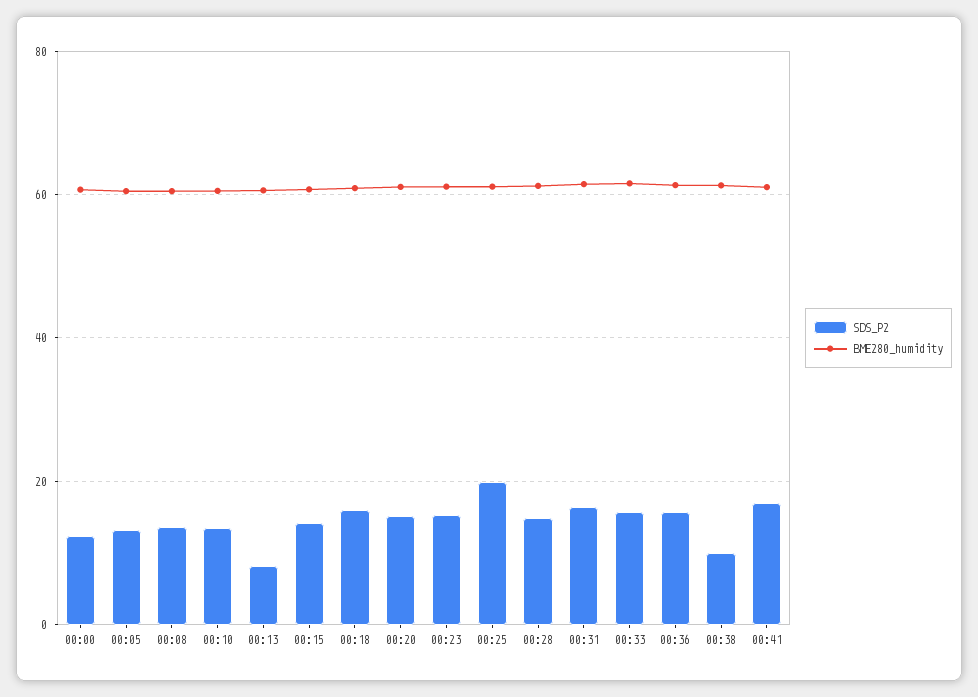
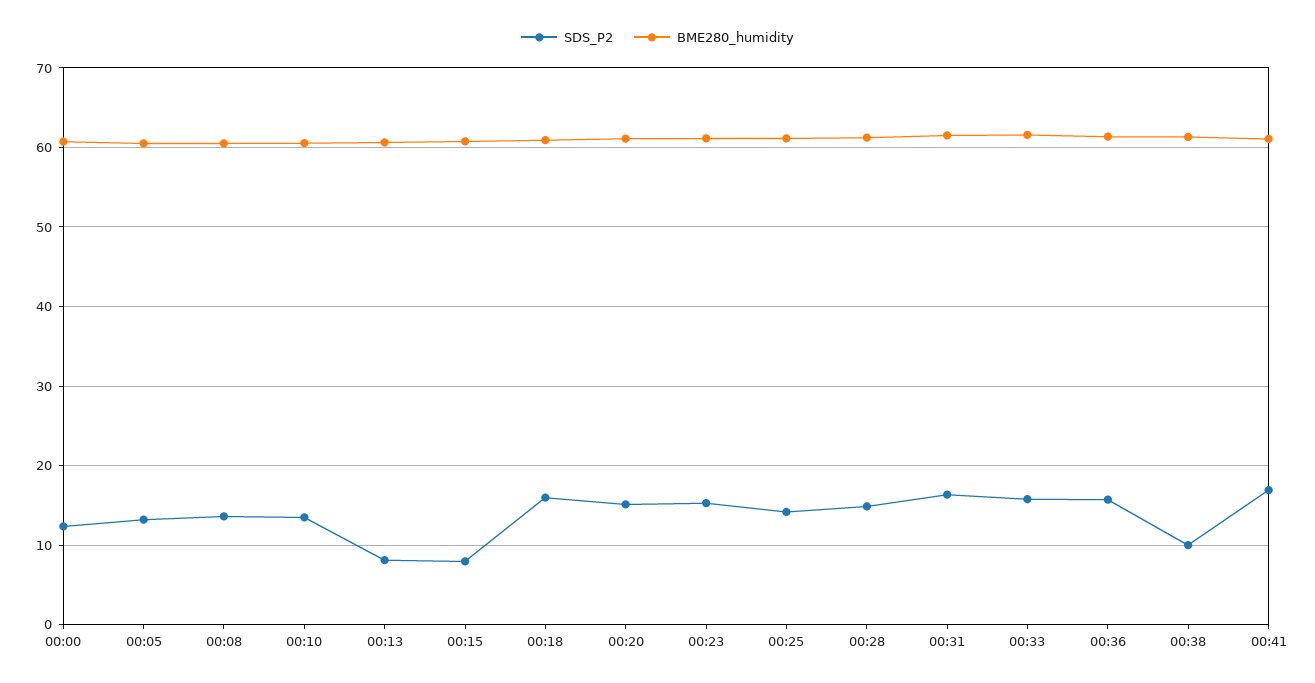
  {
    "SDS_P2": {
      "00:00": 12,
      "00:05": 13,
      "00:08": 14,
      "00:10": 13,
      "00:13": 8,
-     "00:15": 14,
+     "00:15": 8,
      "00:18": 16,
      "00:20": 15,
      "00:23": 15,
-     "00:25": 20,
+     "00:25": 14,
      "00:28": 15,
      "00:31": 16,
      "00:33": 16,
      "00:36": 16,
      "00:38": 10,
      "00:41": 17
    },
    "BME280_humidity": {
      "00:00": 61,
      "00:05": 60,
      "00:08": 61,
      "00:10": 61,
      "00:13": 61,
      "00:15": 61,
      "00:18": 61,
      "00:20": 61,
      "00:23": 61,
      "00:25": 61,
      "00:28": 61,
      "00:31": 61,
      "00:33": 62,
      "00:36": 61,
      "00:38": 61,
      "00:41": 61
    }
  }

